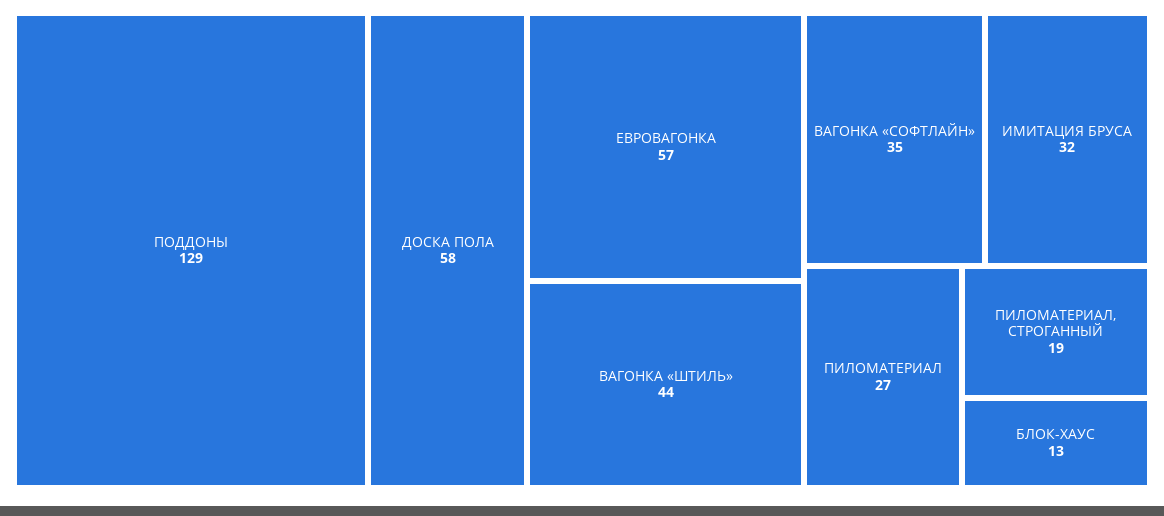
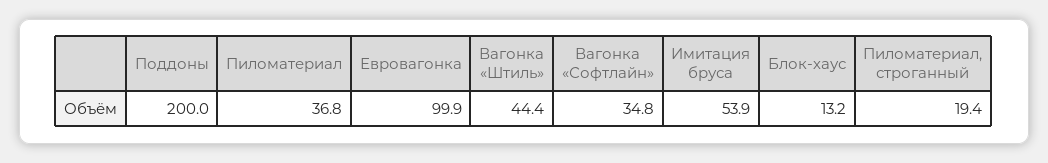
  {
-   "ПОДДОНЫ": 129,
+   "ПОДДОНЫ": 200,
-   "ДОСКА ПОЛА": 58,
-   "ЕВРОВАГОНКА": 57,
+   "ЕВРОВАГОНКА": 99.9,
    "ВАГОНКА «ШТИЛЬ»": 44.4,
    "ВАГОНКА «СОФТЛАЙН»": 34.8,
-   "ИМИТАЦИЯ БРУСА": 32,
+   "ИМИТАЦИЯ БРУСА": 53.9,
-   "ПИЛОМАТЕРИАЛ": 27,
+   "ПИЛОМАТЕРИАЛ": 36.8,
    "ПИЛОМАТЕРИАЛ, СТРОГАННЫЙ": 19.4,
    "БЛОК-ХАУС": 13.2
  }

